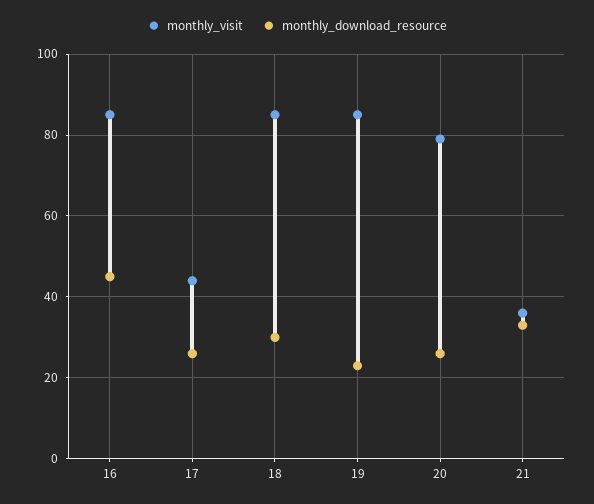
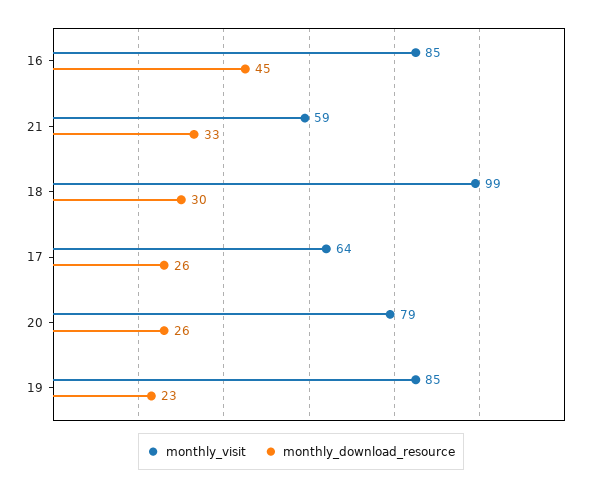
  {
    "monthly_visit": {
      "16": 85,
-     "17": 45,
+     "17": 64,
-     "18": 85,
+     "18": 99,
      "19": 85,
      "20": 79,
-     "21": 35
+     "21": 59
    },
    "monthly_download_resource": {
      "16": 45,
      "17": 26,
      "18": 30,
      "19": 23,
      "20": 26,
      "21": 33
    }
  }

